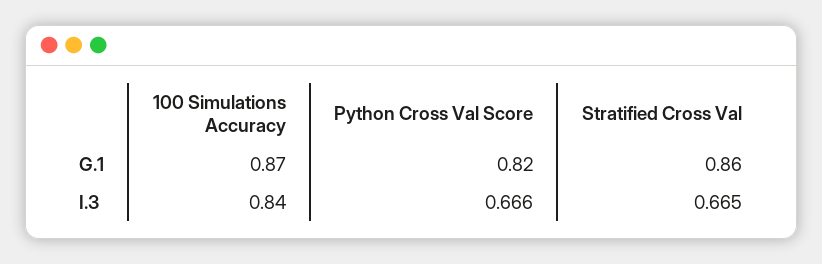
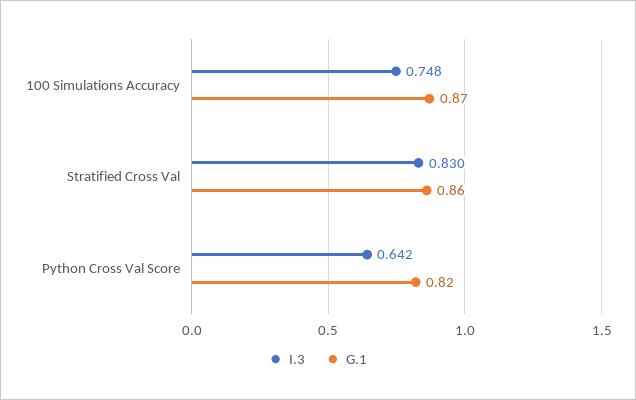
  {
    "G.1": {
      "100 Simulations Accuracy": 0.87,
      "Python Cross Val Score": 0.82,
      "Stratified Cross Val": 0.86
    },
    "I.3": {
-     "100 Simulations Accuracy": 0.84,
+     "100 Simulations Accuracy": 0.748,
-     "Python Cross Val Score": 0.666,
+     "Python Cross Val Score": 0.642,
-     "Stratified Cross Val": 0.665
+     "Stratified Cross Val": 0.83
    }
  }

